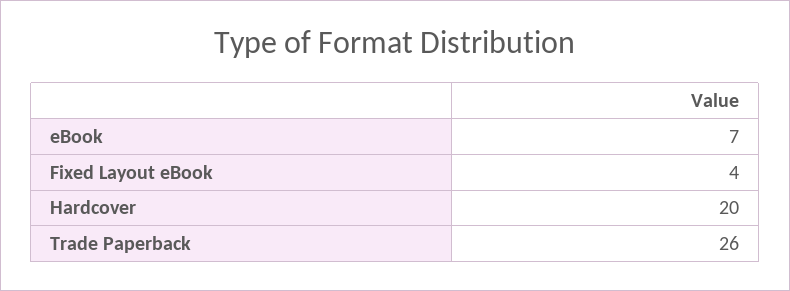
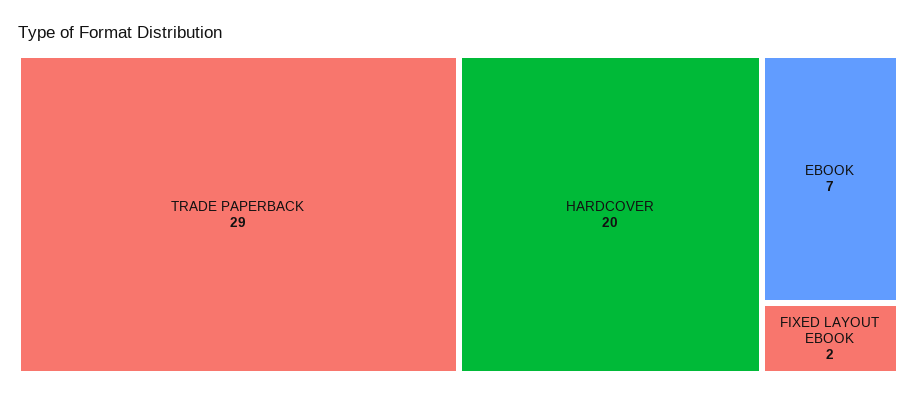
  {
    "eBook": 7,
-   "Fixed Layout eBook": 4,
+   "Fixed Layout eBook": 2,
    "Hardcover": 20,
-   "Trade Paperback": 26
+   "Trade Paperback": 29
  }

